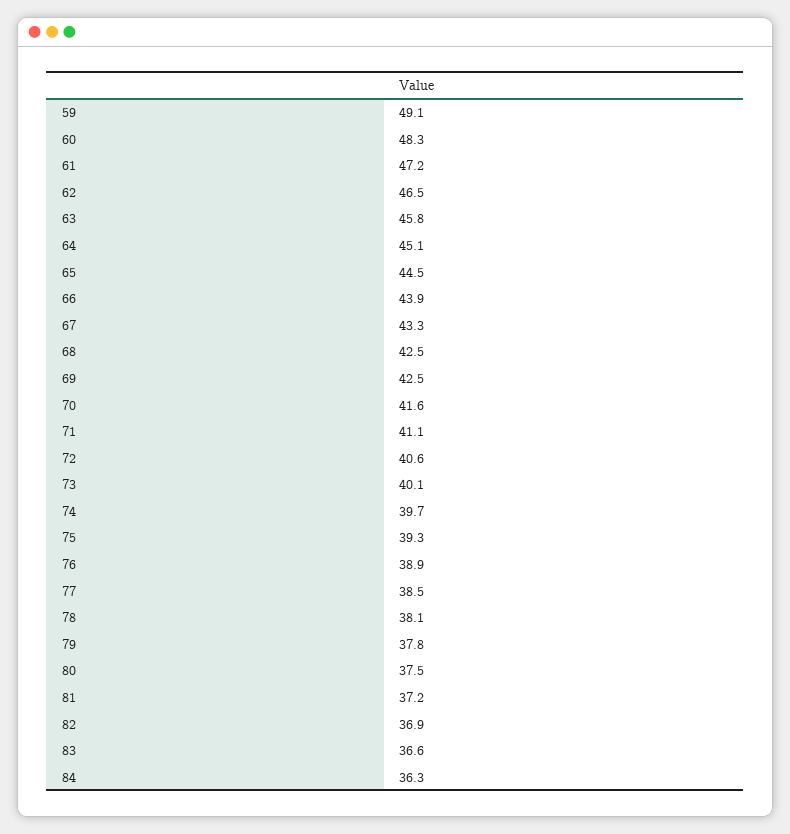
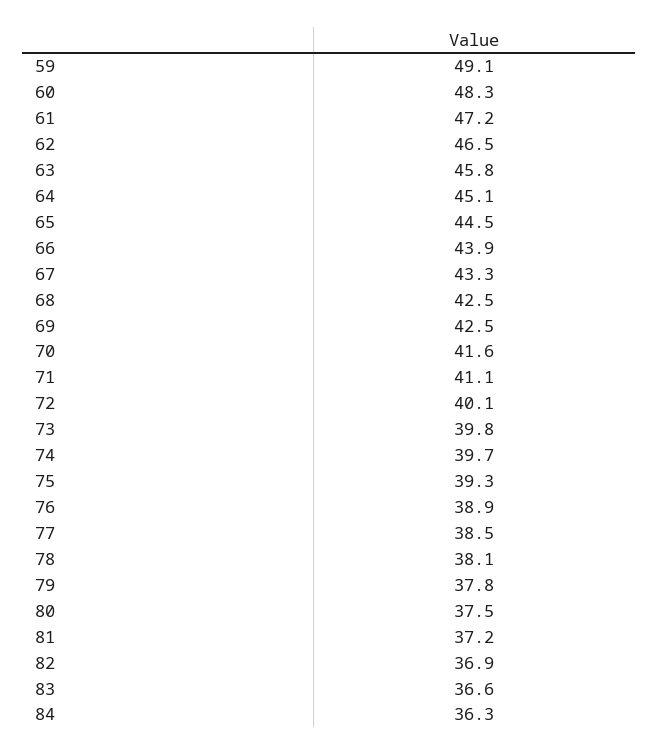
  {
    "59": 49.1,
    "60": 48.3,
    "61": 47.2,
    "62": 46.5,
    "63": 45.8,
    "64": 45.1,
    "65": 44.5,
    "66": 43.9,
    "67": 43.3,
    "68": 42.5,
    "69": 42.5,
    "70": 41.6,
    "71": 41.1,
-   "72": 40.6,
+   "72": 40.1,
-   "73": 40.1,
+   "73": 39.8,
    "74": 39.7,
    "75": 39.3,
    "76": 38.9,
    "77": 38.5,
    "78": 38.1,
    "79": 37.8,
    "80": 37.5,
    "81": 37.2,
    "82": 36.9,
    "83": 36.6,
    "84": 36.3
  }

